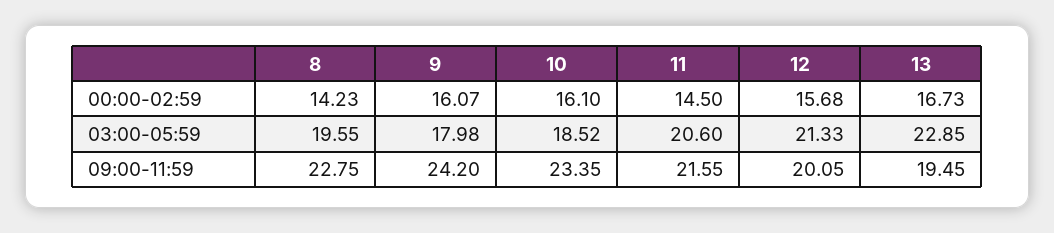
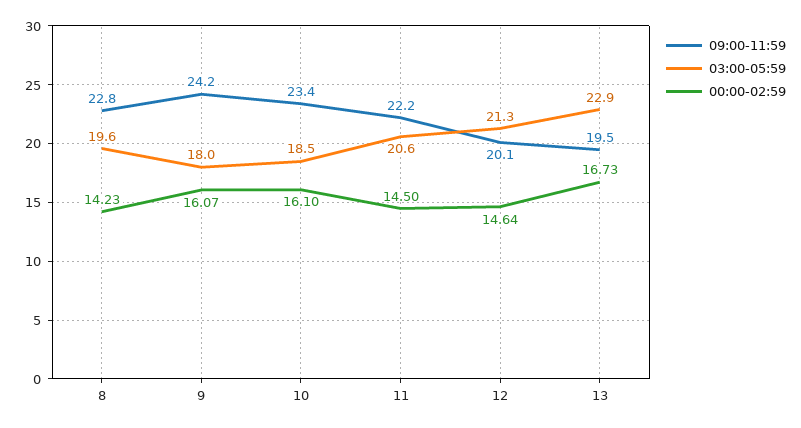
  {
    "00:00-02:59": {
      "8": 14.23,
      "9": 16.07,
      "10": 16.1,
      "11": 14.5,
-     "12": 15.68,
+     "12": 14.64,
      "13": 16.73
    },
    "03:00-05:59": {
      "8": 19.55,
      "9": 17.98,
      "10": 18.52,
      "11": 20.6,
      "12": 21.33,
      "13": 22.85
    },
    "09:00-11:59": {
      "8": 22.75,
      "9": 24.2,
      "10": 23.35,
-     "11": 21.55,
+     "11": 22.2,
      "12": 20.05,
      "13": 19.45
    }
  }

